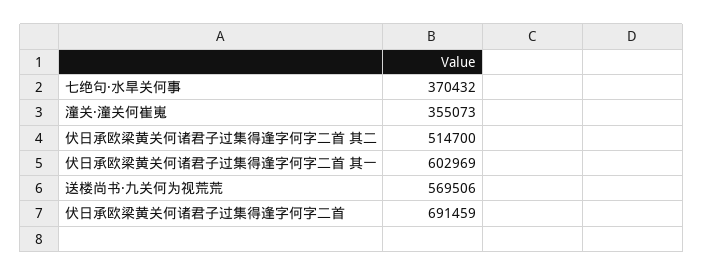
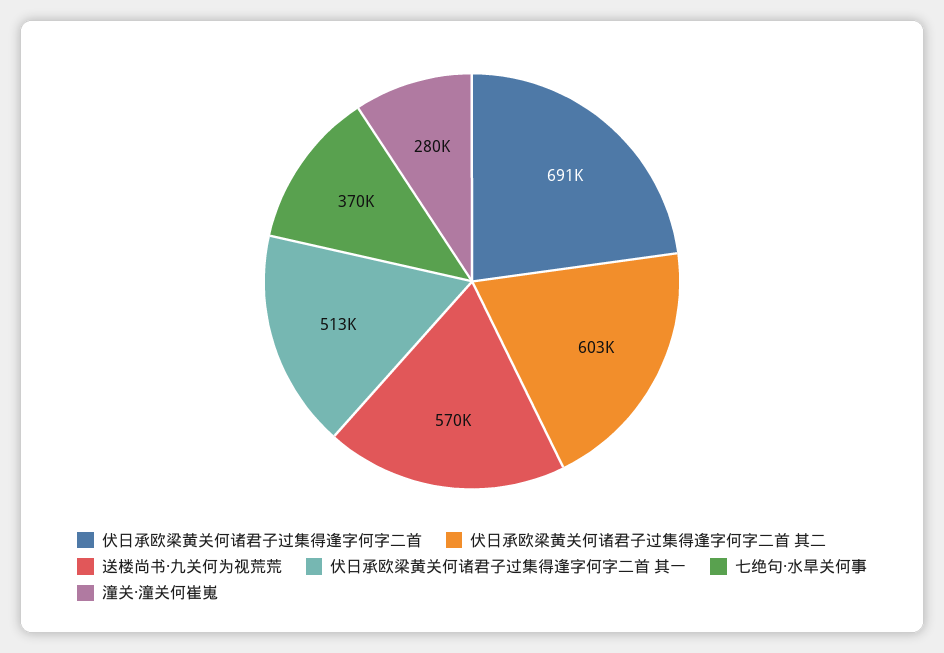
  {
    "七绝句·水旱关何事": 370432,
-   "潼关·潼关何崔嵬": 355073,
+   "潼关·潼关何崔嵬": 280000,
-   "伏日承欧梁黄关何诸君子过集得逢字何字二首 其二": 514700,
+   "伏日承欧梁黄关何诸君子过集得逢字何字二首 其二": 603000,
-   "伏日承欧梁黄关何诸君子过集得逢字何字二首 其一": 602969,
+   "伏日承欧梁黄关何诸君子过集得逢字何字二首 其一": 513000,
    "送楼尚书·九关何为视荒荒": 569506,
    "伏日承欧梁黄关何诸君子过集得逢字何字二首": 691459
  }

